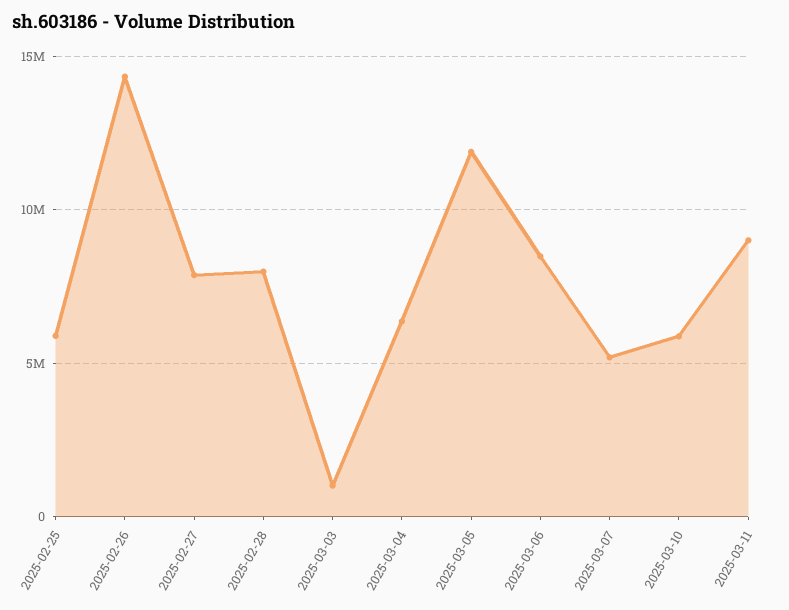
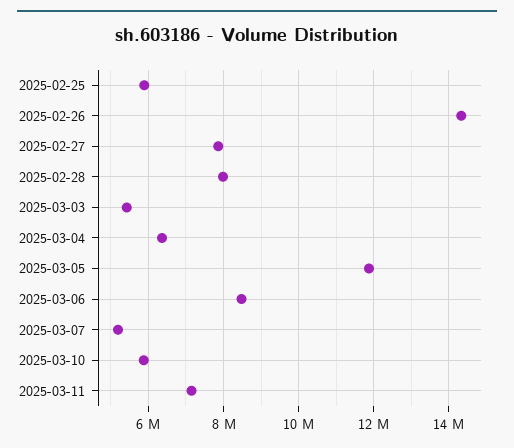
  {
    "2025-02-25": 5800000,
    "2025-02-26": 14400000,
    "2025-02-27": 7800000,
    "2025-02-28": 8000000,
-   "2025-03-03": 1000000,
+   "2025-03-03": 5400000,
    "2025-03-04": 6400000,
    "2025-03-05": 11800000,
    "2025-03-06": 8400000,
    "2025-03-07": 5200000,
    "2025-03-10": 5800000,
-   "2025-03-11": 9000000
+   "2025-03-11": 7200000
  }

